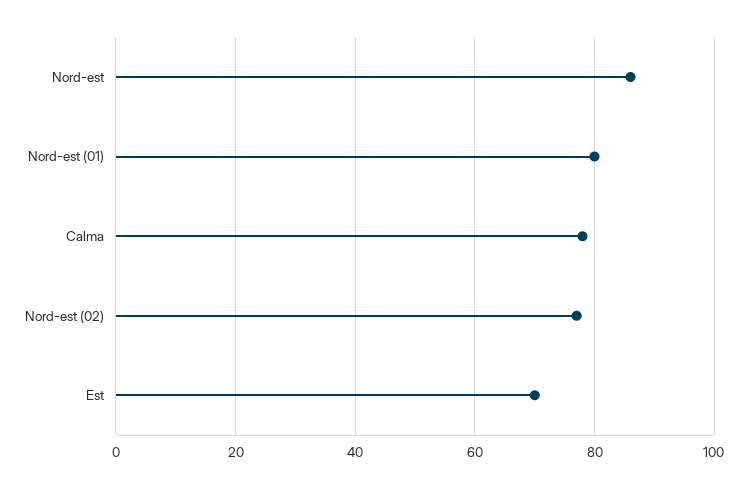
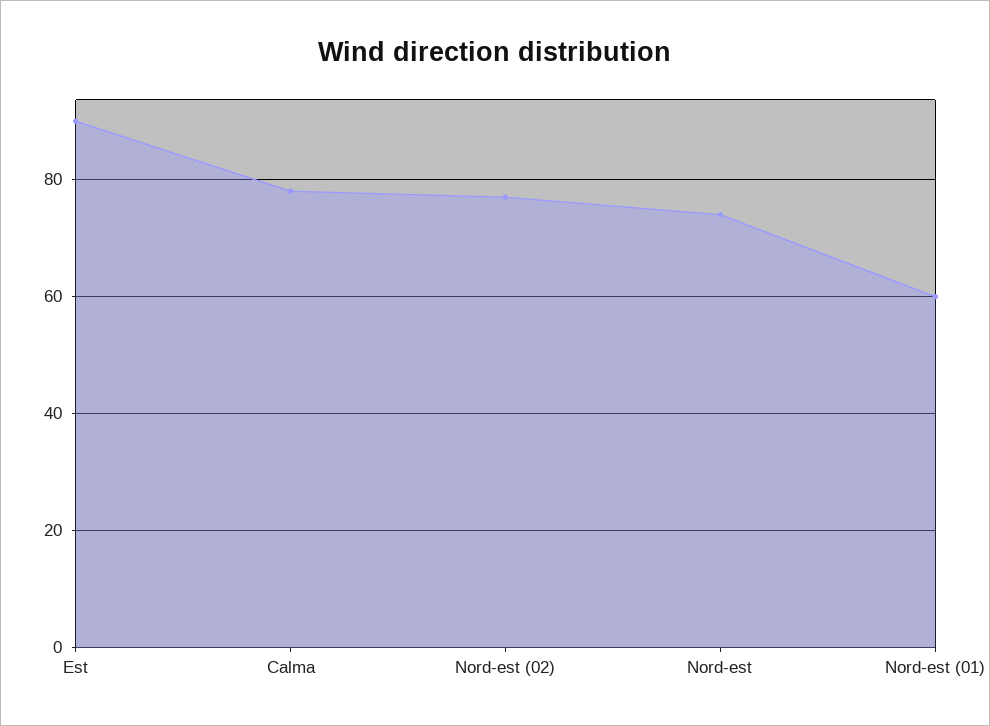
  {
-   "Nord-est": 85,
+   "Nord-est": 75,
-   "Nord-est (01)": 80,
+   "Nord-est (01)": 60,
    "Calma": 80,
    "Nord-est (02)": 75,
-   "Est": 70
+   "Est": 90
  }

